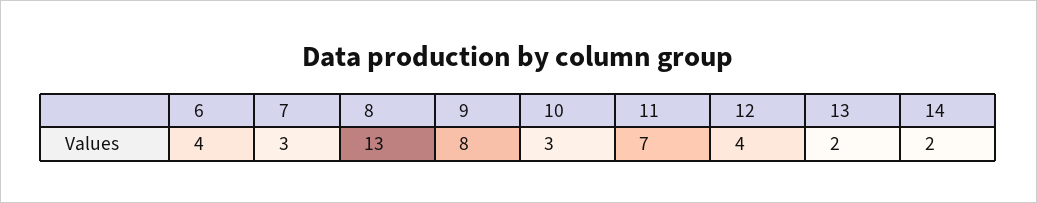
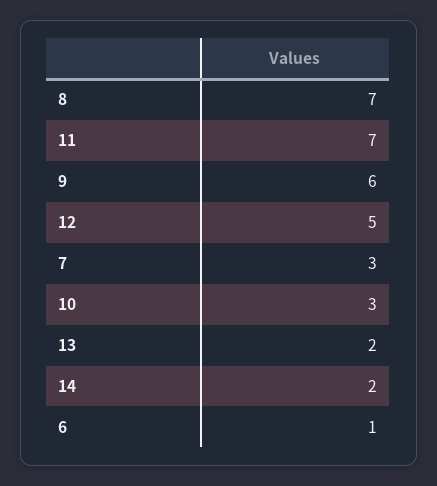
  {
-   "6": 4,
+   "6": 1,
    "7": 3,
-   "8": 13,
+   "8": 7,
-   "9": 8,
+   "9": 6,
    "10": 3,
    "11": 7,
-   "12": 4,
+   "12": 5,
    "13": 2,
    "14": 2
  }

